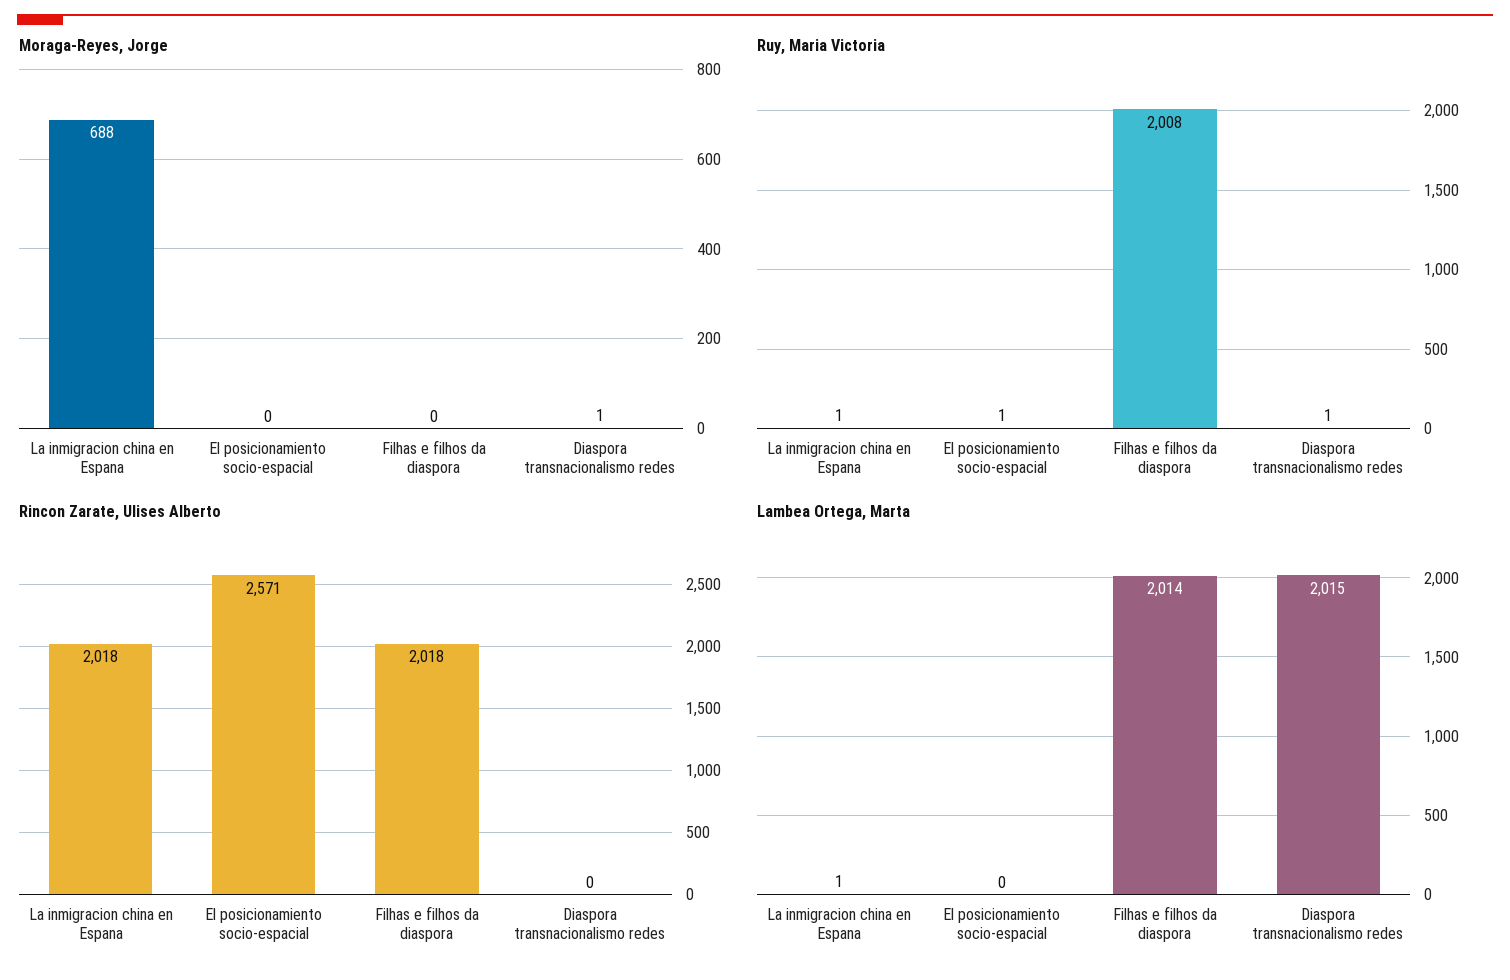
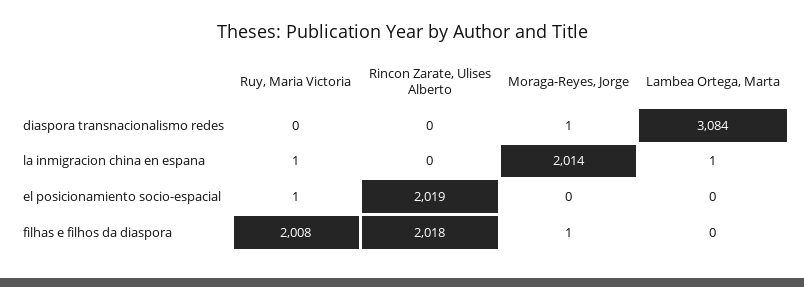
  {
    "Moraga-Reyes, Jorge": {
-     "La inmigracion china en Espana": 688,
+     "La inmigracion china en Espana": 2014,
      "El posicionamiento socio-espacial": 0,
-     "Filhas e filhos da diaspora": 0,
+     "Filhas e filhos da diaspora": 1,
      "Diaspora transnacionalismo redes": 1
    },
    "Ruy, Maria Victoria": {
      "La inmigracion china en Espana": 1,
      "El posicionamiento socio-espacial": 1,
      "Filhas e filhos da diaspora": 2008,
-     "Diaspora transnacionalismo redes": 1
+     "Diaspora transnacionalismo redes": 0
    },
    "Rincon Zarate, Ulises Alberto": {
-     "La inmigracion china en Espana": 2018,
+     "La inmigracion china en Espana": 0,
-     "El posicionamiento socio-espacial": 2571,
+     "El posicionamiento socio-espacial": 2019,
      "Filhas e filhos da diaspora": 2018,
      "Diaspora transnacionalismo redes": 0
    },
    "Lambea Ortega, Marta": {
      "La inmigracion china en Espana": 1,
      "El posicionamiento socio-espacial": 0,
-     "Filhas e filhos da diaspora": 2014,
+     "Filhas e filhos da diaspora": 0,
-     "Diaspora transnacionalismo redes": 2015
+     "Diaspora transnacionalismo redes": 3084
    }
  }

